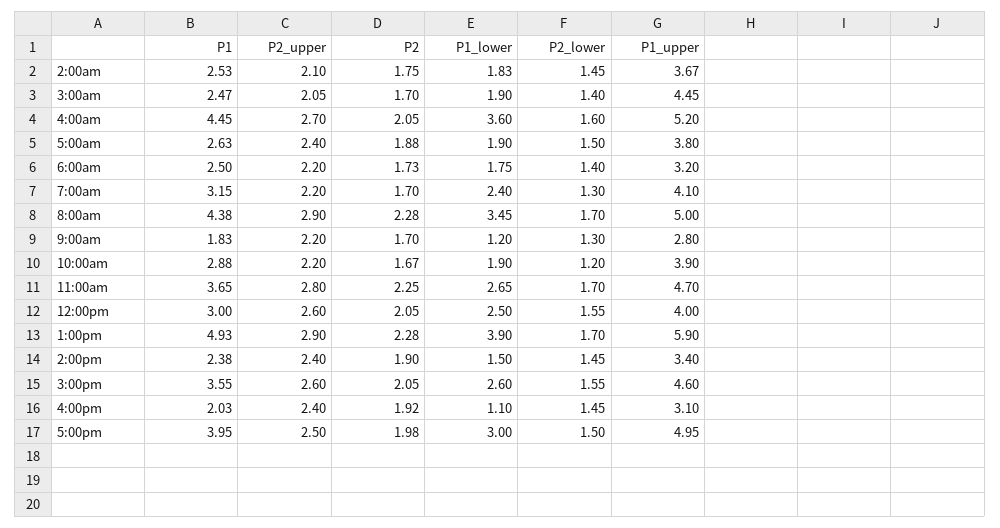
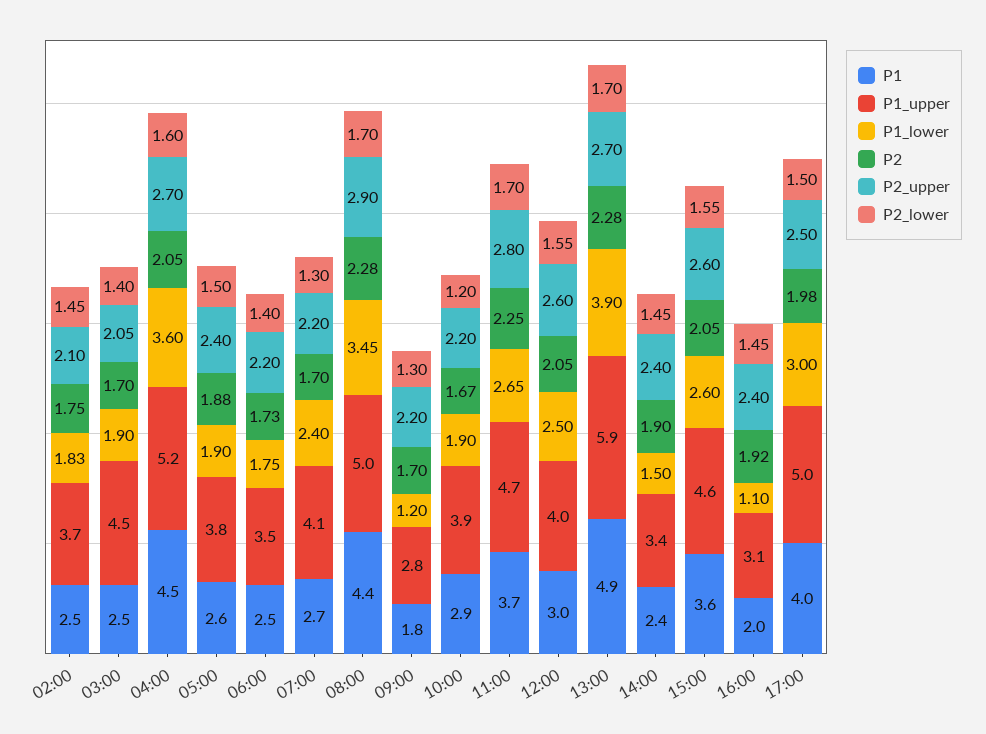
  {
    "P1": {
      "2:00am": 2.53,
      "3:00am": 2.47,
      "4:00am": 4.45,
      "5:00am": 2.63,
      "6:00am": 2.5,
-     "7:00am": 3.15,
+     "7:00am": 2.7,
      "8:00am": 4.38,
      "9:00am": 1.83,
      "10:00am": 2.88,
      "11:00am": 3.65,
      "12:00pm": 3,
      "1:00pm": 4.93,
      "2:00pm": 2.38,
      "3:00pm": 3.55,
      "4:00pm": 2.03,
      "5:00pm": 3.95
    },
    "P2_upper": {
      "2:00am": 2.1,
      "3:00am": 2.05,
      "4:00am": 2.7,
      "5:00am": 2.4,
      "6:00am": 2.2,
      "7:00am": 2.2,
      "8:00am": 2.9,
      "9:00am": 2.2,
      "10:00am": 2.2,
      "11:00am": 2.8,
      "12:00pm": 2.6,
-     "1:00pm": 2.9,
+     "1:00pm": 2.7,
      "2:00pm": 2.4,
      "3:00pm": 2.6,
      "4:00pm": 2.4,
      "5:00pm": 2.5
    },
    "P2": {
      "2:00am": 1.75,
      "3:00am": 1.7,
      "4:00am": 2.05,
      "5:00am": 1.88,
      "6:00am": 1.73,
      "7:00am": 1.7,
      "8:00am": 2.28,
      "9:00am": 1.7,
      "10:00am": 1.67,
      "11:00am": 2.25,
      "12:00pm": 2.05,
      "1:00pm": 2.28,
      "2:00pm": 1.9,
      "3:00pm": 2.05,
      "4:00pm": 1.92,
      "5:00pm": 1.98
    },
    "P1_lower": {
      "2:00am": 1.83,
      "3:00am": 1.9,
      "4:00am": 3.6,
      "5:00am": 1.9,
      "6:00am": 1.75,
      "7:00am": 2.4,
      "8:00am": 3.45,
      "9:00am": 1.2,
      "10:00am": 1.9,
      "11:00am": 2.65,
      "12:00pm": 2.5,
      "1:00pm": 3.9,
      "2:00pm": 1.5,
      "3:00pm": 2.6,
      "4:00pm": 1.1,
      "5:00pm": 3
    },
    "P2_lower": {
      "2:00am": 1.45,
      "3:00am": 1.4,
      "4:00am": 1.6,
      "5:00am": 1.5,
      "6:00am": 1.4,
      "7:00am": 1.3,
      "8:00am": 1.7,
      "9:00am": 1.3,
      "10:00am": 1.2,
      "11:00am": 1.7,
      "12:00pm": 1.55,
      "1:00pm": 1.7,
      "2:00pm": 1.45,
      "3:00pm": 1.55,
      "4:00pm": 1.45,
      "5:00pm": 1.5
    },
    "P1_upper": {
      "2:00am": 3.67,
      "3:00am": 4.45,
      "4:00am": 5.2,
      "5:00am": 3.8,
-     "6:00am": 3.2,
+     "6:00am": 3.5,
      "7:00am": 4.1,
      "8:00am": 5,
      "9:00am": 2.8,
      "10:00am": 3.9,
      "11:00am": 4.7,
      "12:00pm": 4,
      "1:00pm": 5.9,
      "2:00pm": 3.4,
      "3:00pm": 4.6,
      "4:00pm": 3.1,
      "5:00pm": 4.95
    }
  }

